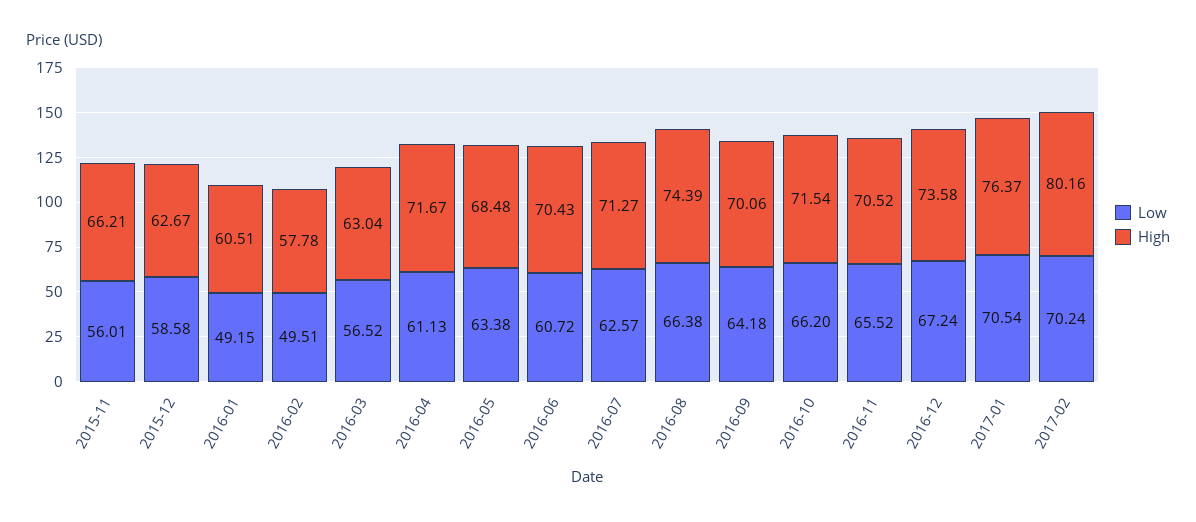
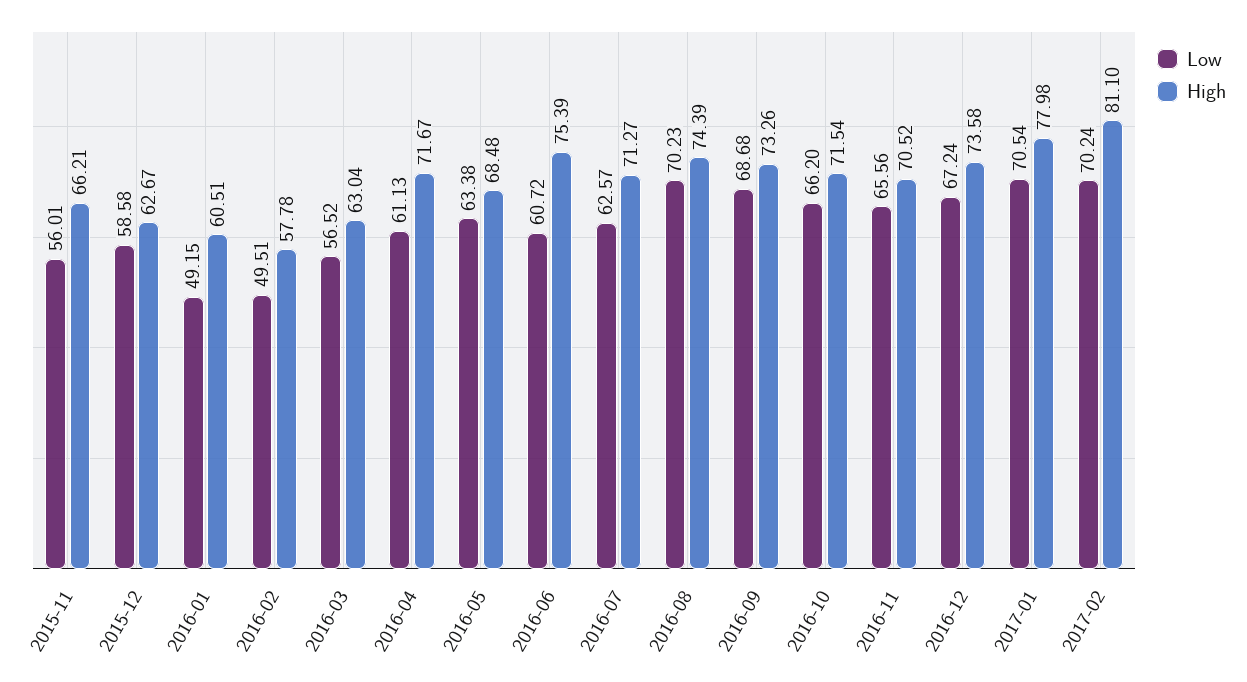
  {
    "Low": {
      "2015-11": 56.01,
      "2015-12": 58.58,
      "2016-01": 49.15,
      "2016-02": 49.51,
      "2016-03": 56.52,
      "2016-04": 61.13,
      "2016-05": 63.38,
      "2016-06": 60.72,
      "2016-07": 62.57,
-     "2016-08": 66.38,
+     "2016-08": 70.23,
-     "2016-09": 64.18,
+     "2016-09": 68.68,
      "2016-10": 66.2,
-     "2016-11": 65.52,
+     "2016-11": 65.56,
      "2016-12": 67.24,
      "2017-01": 70.54,
      "2017-02": 70.24
    },
    "High": {
      "2015-11": 66.21,
      "2015-12": 62.67,
      "2016-01": 60.51,
      "2016-02": 57.78,
      "2016-03": 63.04,
      "2016-04": 71.67,
      "2016-05": 68.48,
-     "2016-06": 70.43,
+     "2016-06": 75.39,
      "2016-07": 71.27,
      "2016-08": 74.39,
-     "2016-09": 70.06,
+     "2016-09": 73.26,
      "2016-10": 71.54,
      "2016-11": 70.52,
      "2016-12": 73.58,
-     "2017-01": 76.37,
+     "2017-01": 77.98,
-     "2017-02": 80.16
+     "2017-02": 81.1
    }
  }

